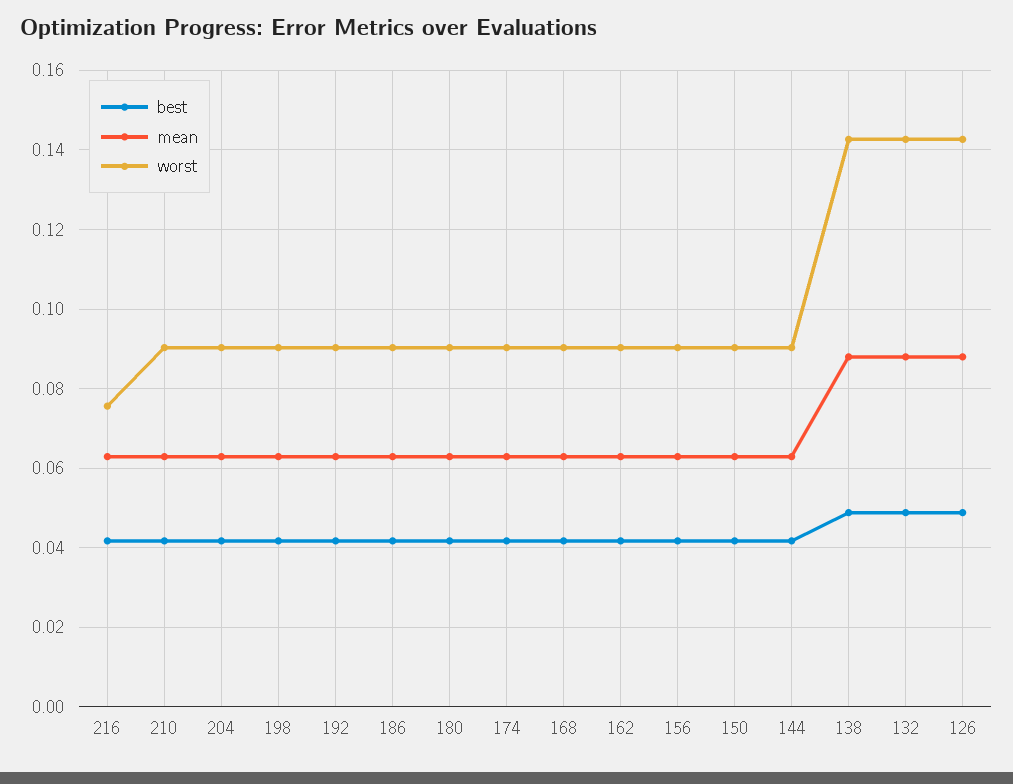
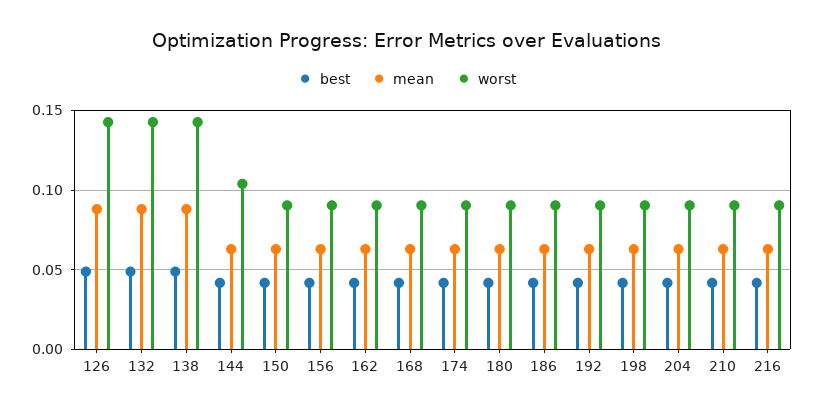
  {
    "best": {
      "216": 0.042,
      "210": 0.042,
      "204": 0.042,
      "198": 0.042,
      "192": 0.042,
      "186": 0.042,
      "180": 0.042,
      "174": 0.042,
      "168": 0.042,
      "162": 0.042,
      "156": 0.042,
      "150": 0.042,
      "144": 0.042,
      "138": 0.048,
      "132": 0.048,
      "126": 0.048
    },
    "mean": {
      "216": 0.062,
      "210": 0.062,
      "204": 0.062,
      "198": 0.062,
      "192": 0.062,
      "186": 0.062,
      "180": 0.062,
      "174": 0.062,
      "168": 0.062,
      "162": 0.062,
      "156": 0.062,
      "150": 0.062,
      "144": 0.062,
      "138": 0.088,
      "132": 0.088,
      "126": 0.088
    },
    "worst": {
-     "216": 0.076,
+     "216": 0.09,
      "210": 0.09,
      "204": 0.09,
      "198": 0.09,
      "192": 0.09,
      "186": 0.09,
      "180": 0.09,
      "174": 0.09,
      "168": 0.09,
      "162": 0.09,
      "156": 0.09,
      "150": 0.09,
-     "144": 0.09,
+     "144": 0.105,
      "138": 0.142,
      "132": 0.142,
      "126": 0.142
    }
  }

